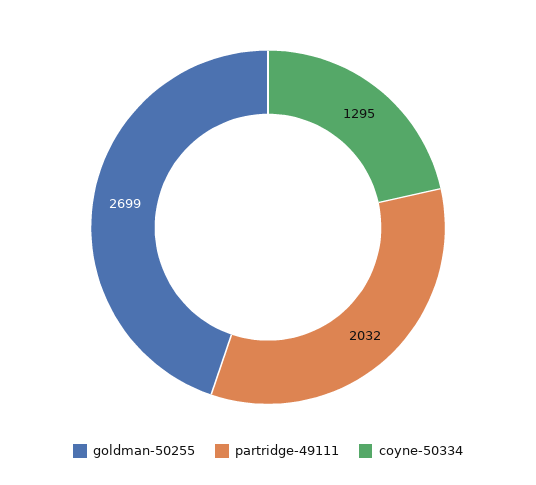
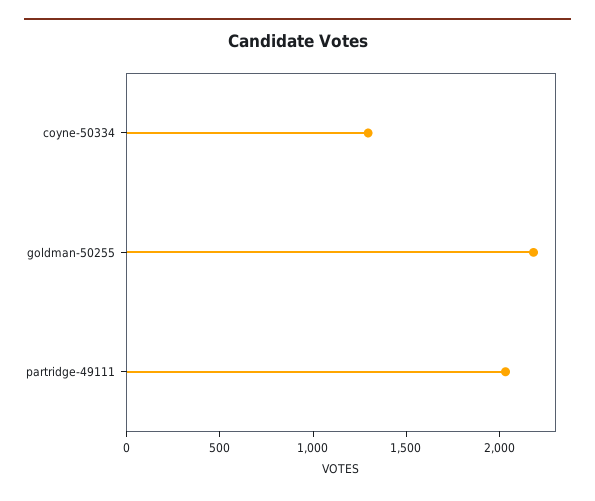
  {
-   "goldman-50255": 2699,
+   "goldman-50255": 2200,
    "partridge-49111": 2032,
    "coyne-50334": 1295
  }

